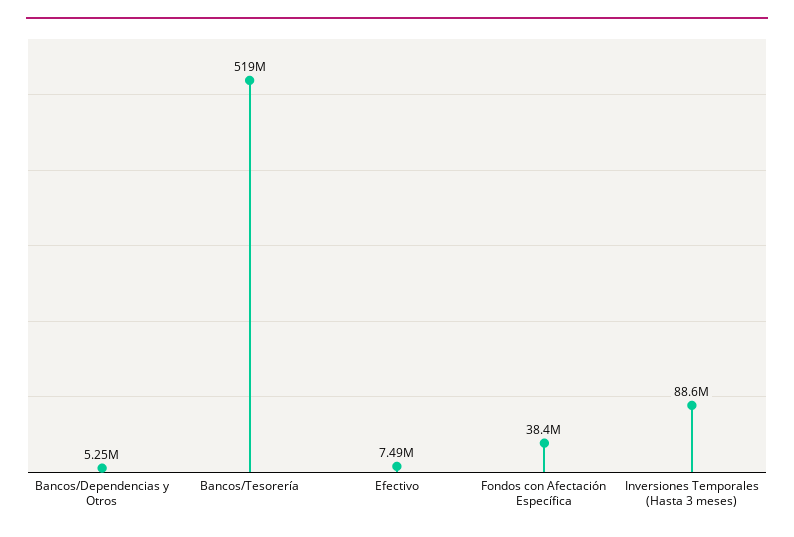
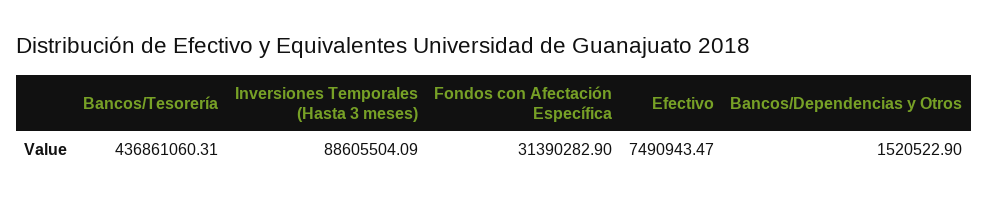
  {
-   "Bancos/Dependencias y Otros": 5250000,
+   "Bancos/Dependencias y Otros": 1520522.9,
-   "Bancos/Tesorería": 519000000,
+   "Bancos/Tesorería": 436861060.31,
    "Efectivo": 7490943.47,
-   "Fondos con Afectación Específica": 38400000,
+   "Fondos con Afectación Específica": 31390282.9,
    "Inversiones Temporales (Hasta 3 meses)": 88605504.09
  }

